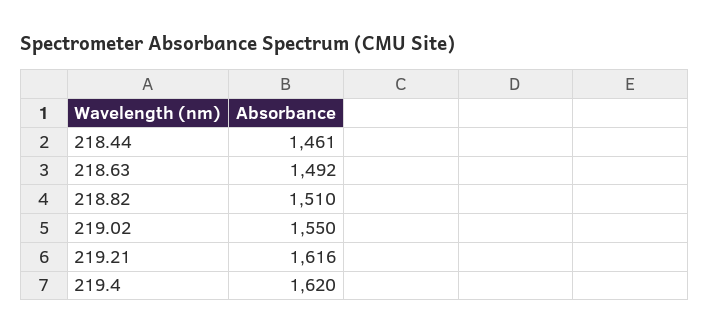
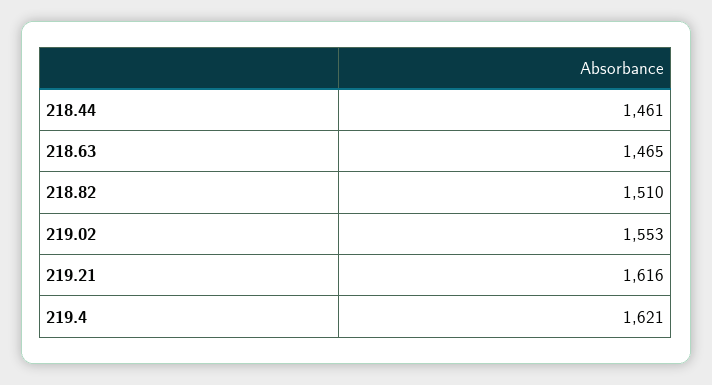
  {
    "218.44": 1461,
-   "218.63": 1492,
+   "218.63": 1465,
    "218.82": 1510,
-   "219.02": 1550,
+   "219.02": 1553,
    "219.21": 1616,
-   "219.4": 1620
+   "219.4": 1621
  }

